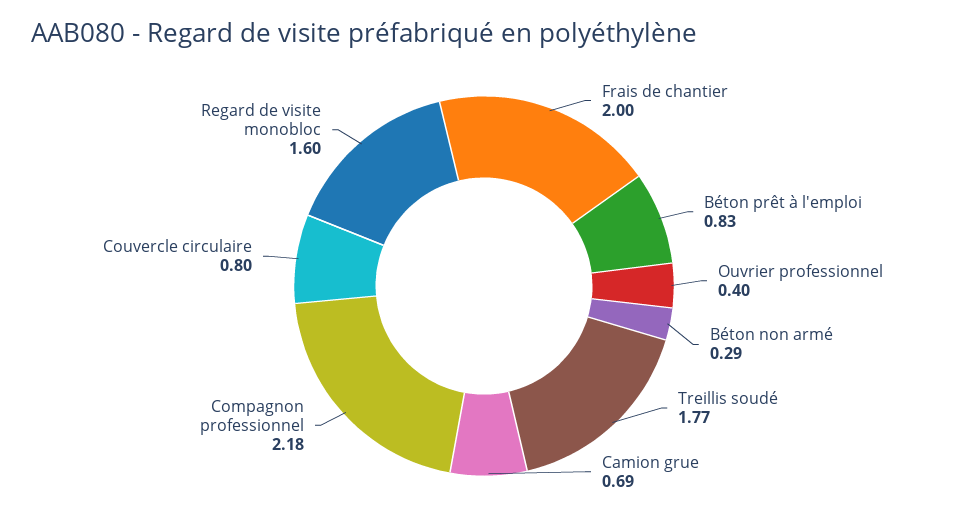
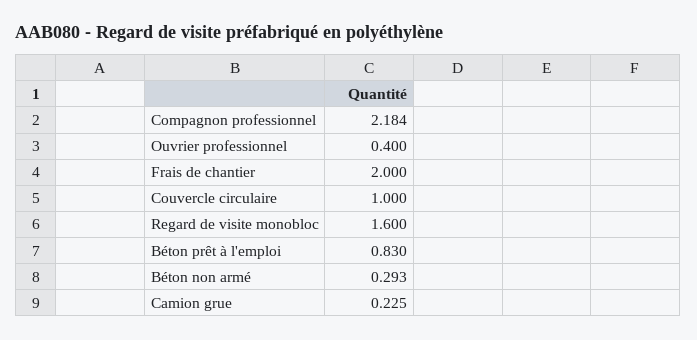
  {
    "Frais de chantier": 2,
    "Béton prêt à l'emploi": 0.83,
    "Ouvrier professionnel": 0.4,
    "Béton non armé": 0.293,
-   "Treillis soudé": 1.77,
-   "Camion grue": 0.69,
+   "Camion grue": 0.225,
    "Compagnon professionnel": 2.184,
-   "Couvercle circulaire": 0.8,
+   "Couvercle circulaire": 1,
    "Regard de visite monobloc": 1.6
  }

